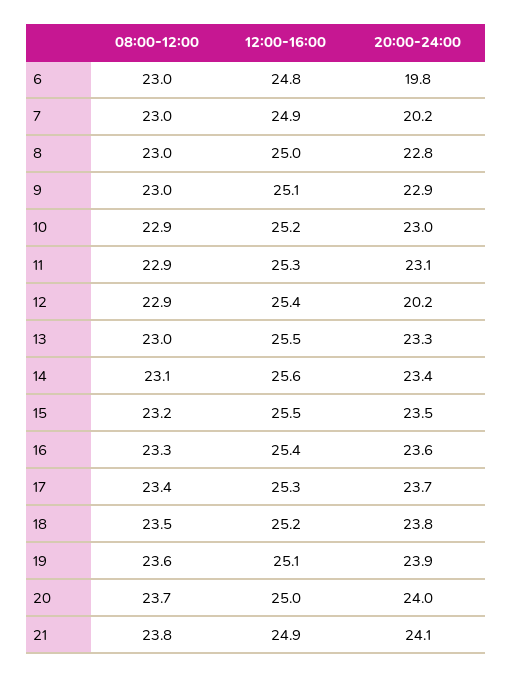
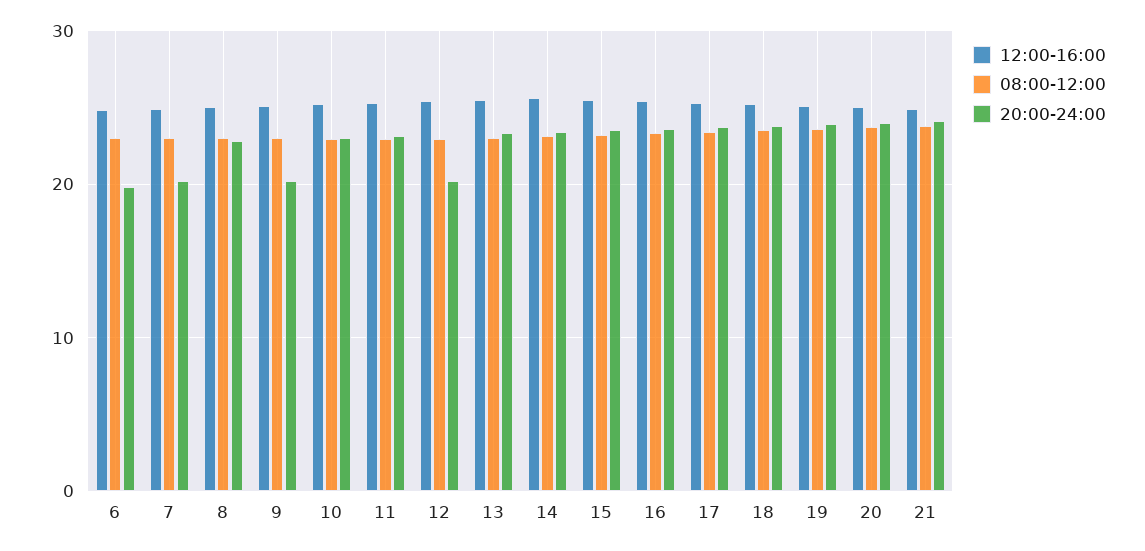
  {
    "08:00-12:00": {
      "6": 23,
      "7": 23,
      "8": 23,
      "9": 23,
      "10": 22.9,
      "11": 22.9,
      "12": 22.9,
      "13": 23,
      "14": 23.1,
      "15": 23.2,
      "16": 23.3,
      "17": 23.4,
      "18": 23.5,
      "19": 23.6,
      "20": 23.7,
      "21": 23.8
    },
    "12:00-16:00": {
      "6": 24.8,
      "7": 24.9,
      "8": 25,
      "9": 25.1,
      "10": 25.2,
      "11": 25.3,
      "12": 25.4,
      "13": 25.5,
      "14": 25.6,
      "15": 25.5,
      "16": 25.4,
      "17": 25.3,
      "18": 25.2,
      "19": 25.1,
      "20": 25,
      "21": 24.9
    },
    "20:00-24:00": {
      "6": 19.8,
      "7": 20.2,
      "8": 22.8,
-     "9": 22.9,
+     "9": 20,
      "10": 23,
      "11": 23.1,
      "12": 20.2,
      "13": 23.3,
      "14": 23.4,
      "15": 23.5,
      "16": 23.6,
      "17": 23.7,
      "18": 23.8,
      "19": 23.9,
      "20": 24,
      "21": 24.1
    }
  }

